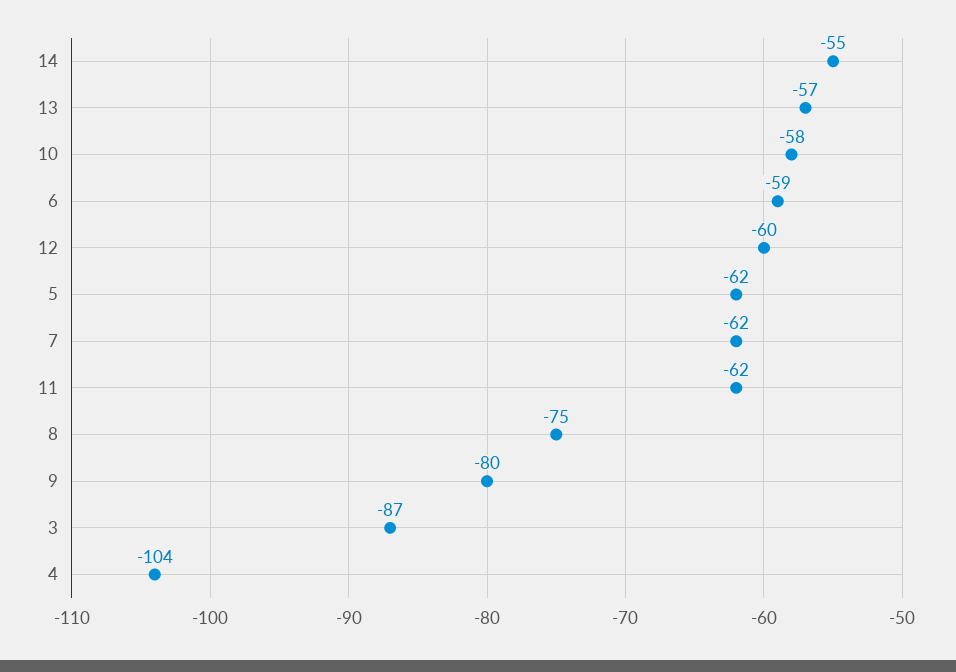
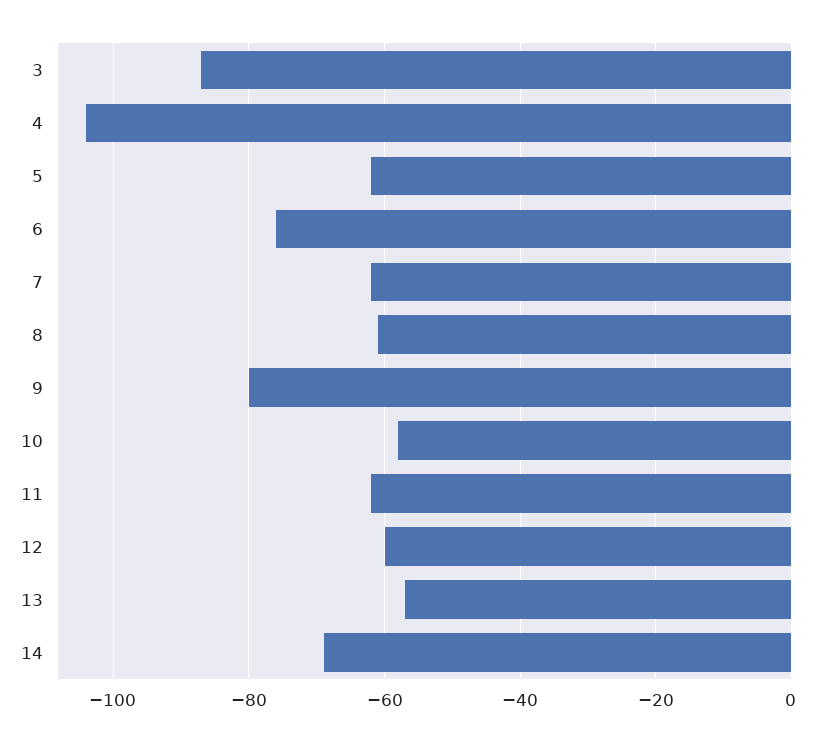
  {
-   "14": -55,
+   "14": -70,
    "13": -57,
    "10": -58,
-   "6": -59,
+   "6": -75,
    "12": -60,
    "5": -62,
    "7": -62,
    "11": -62,
-   "8": -75,
+   "8": -60,
    "9": -80,
    "3": -87,
    "4": -104
  }

